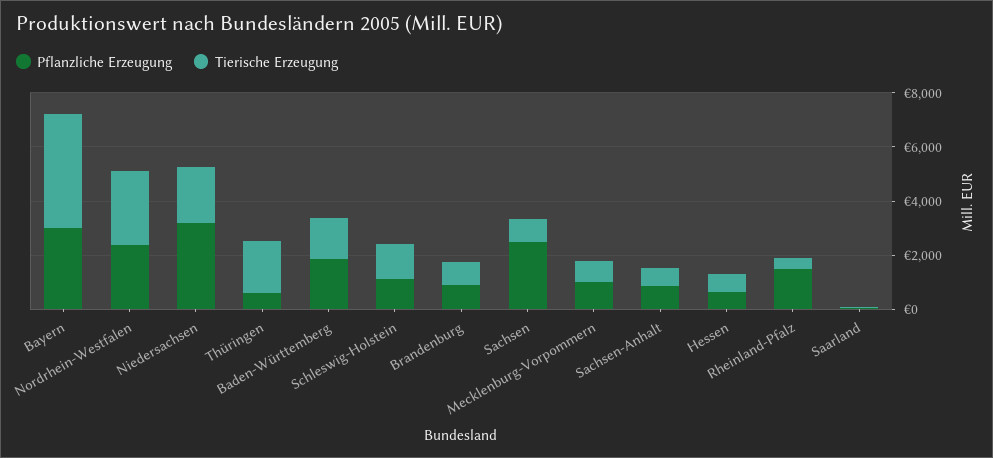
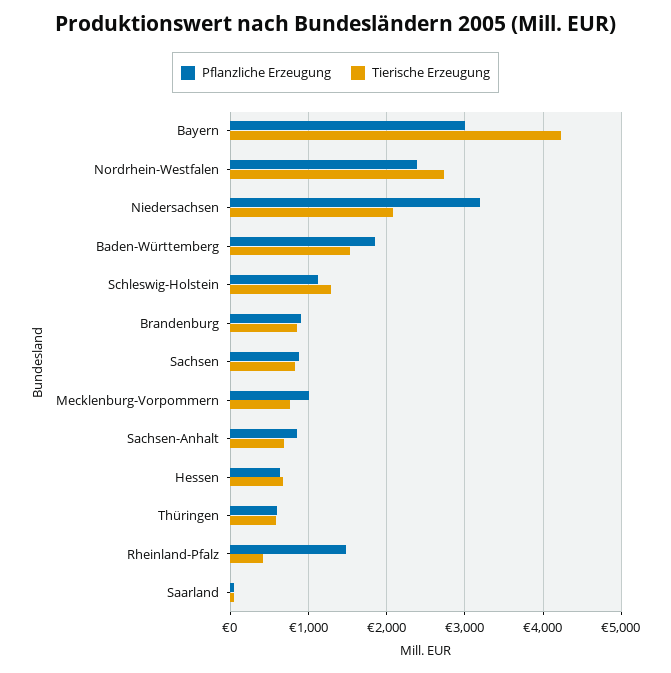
  {
    "Pflanzliche Erzeugung": {
      "Bayern": 3000,
      "Nordrhein-Westfalen": 2400,
      "Niedersachsen": 3200,
      "Thüringen": 600,
      "Baden-Württemberg": 1900,
      "Schleswig-Holstein": 1100,
      "Brandenburg": 900,
-     "Sachsen": 2500,
+     "Sachsen": 900,
      "Mecklenburg-Vorpommern": 1000,
      "Sachsen-Anhalt": 900,
      "Hessen": 600,
      "Rheinland-Pfalz": 1500,
      "Saarland": 0
    },
    "Tierische Erzeugung": {
      "Bayern": 4200,
      "Nordrhein-Westfalen": 2700,
      "Niedersachsen": 2100,
-     "Thüringen": 2000,
+     "Thüringen": 600,
      "Baden-Württemberg": 1500,
      "Schleswig-Holstein": 1300,
      "Brandenburg": 900,
      "Sachsen": 800,
      "Mecklenburg-Vorpommern": 800,
      "Sachsen-Anhalt": 700,
      "Hessen": 700,
      "Rheinland-Pfalz": 400,
      "Saarland": 0
    }
  }

